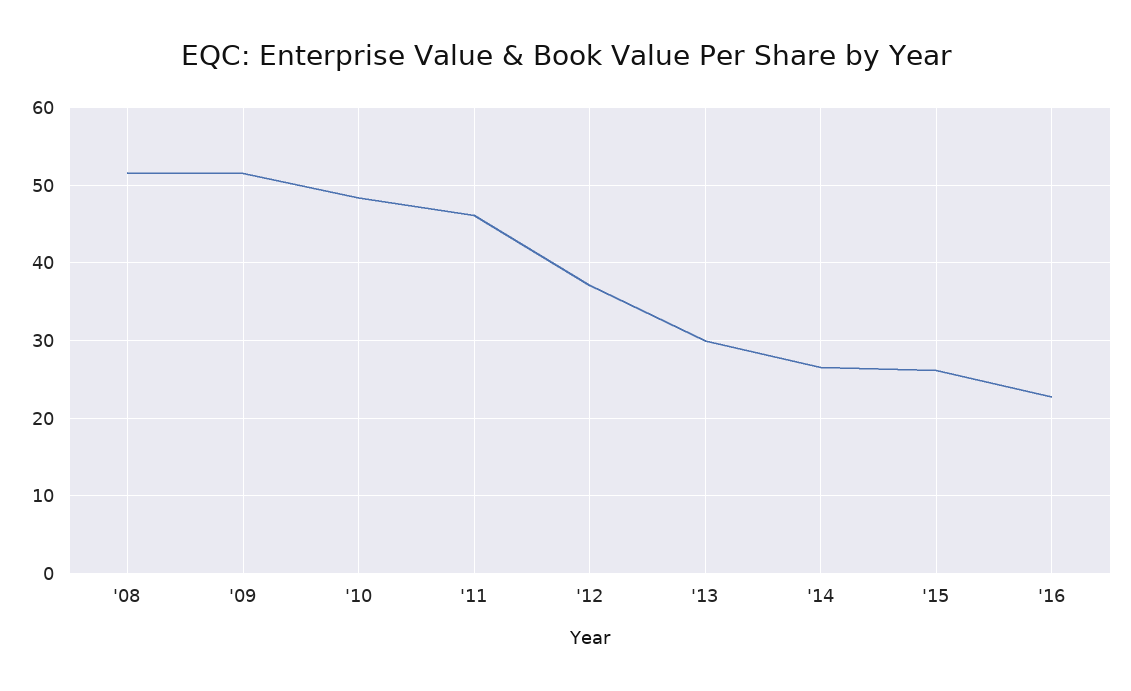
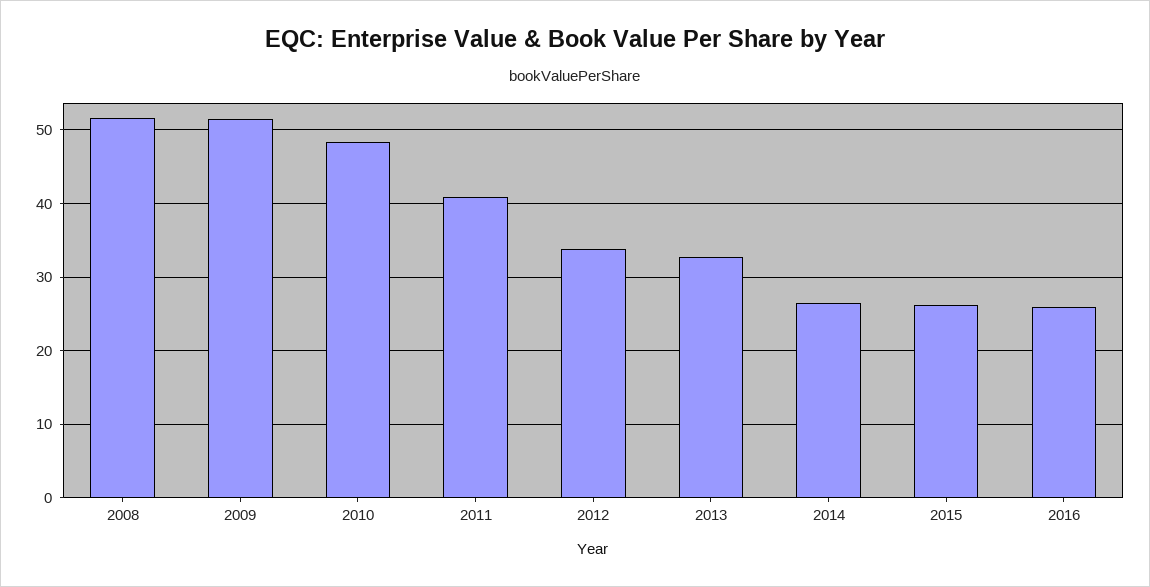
  {
    "'08": 52,
    "'09": 52,
    "'10": 48,
-   "'11": 46,
+   "'11": 41,
-   "'12": 37,
+   "'12": 34,
-   "'13": 30,
+   "'13": 33,
    "'14": 27,
    "'15": 26,
-   "'16": 23
+   "'16": 26
  }

